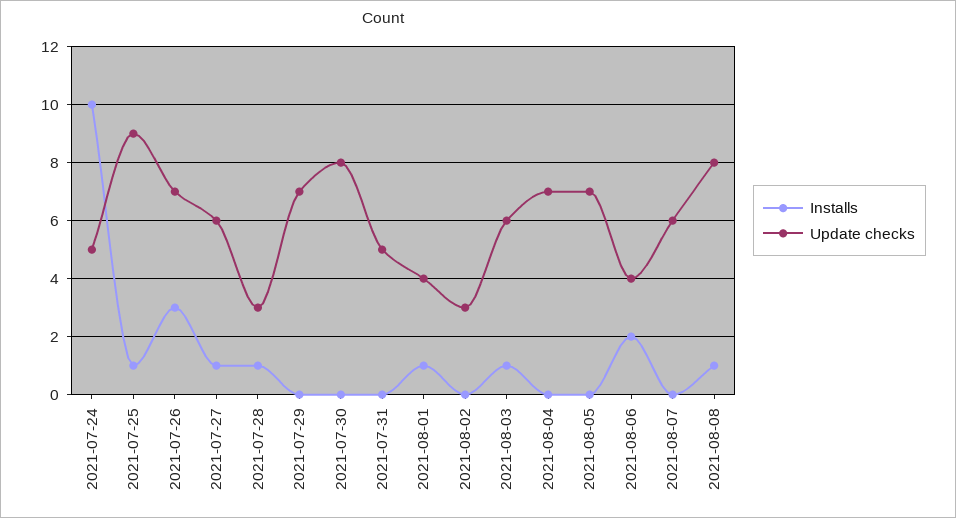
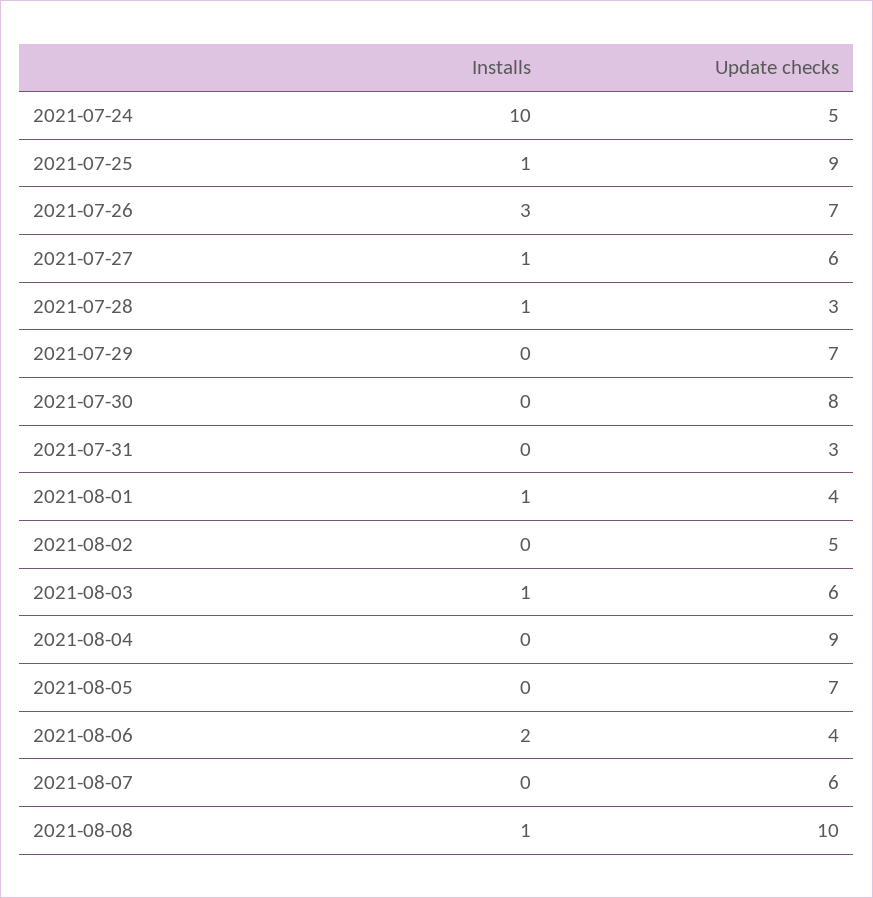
  {
    "Installs": {
      "2021-07-24": 10,
      "2021-07-25": 1,
      "2021-07-26": 3,
      "2021-07-27": 1,
      "2021-07-28": 1,
      "2021-07-29": 0,
      "2021-07-30": 0,
      "2021-07-31": 0,
      "2021-08-01": 1,
      "2021-08-02": 0,
      "2021-08-03": 1,
      "2021-08-04": 0,
      "2021-08-05": 0,
      "2021-08-06": 2,
      "2021-08-07": 0,
      "2021-08-08": 1
    },
    "Update checks": {
      "2021-07-24": 5,
      "2021-07-25": 9,
      "2021-07-26": 7,
      "2021-07-27": 6,
      "2021-07-28": 3,
      "2021-07-29": 7,
      "2021-07-30": 8,
-     "2021-07-31": 5,
+     "2021-07-31": 3,
      "2021-08-01": 4,
-     "2021-08-02": 3,
+     "2021-08-02": 5,
      "2021-08-03": 6,
-     "2021-08-04": 7,
+     "2021-08-04": 9,
      "2021-08-05": 7,
      "2021-08-06": 4,
      "2021-08-07": 6,
-     "2021-08-08": 8
+     "2021-08-08": 10
    }
  }

